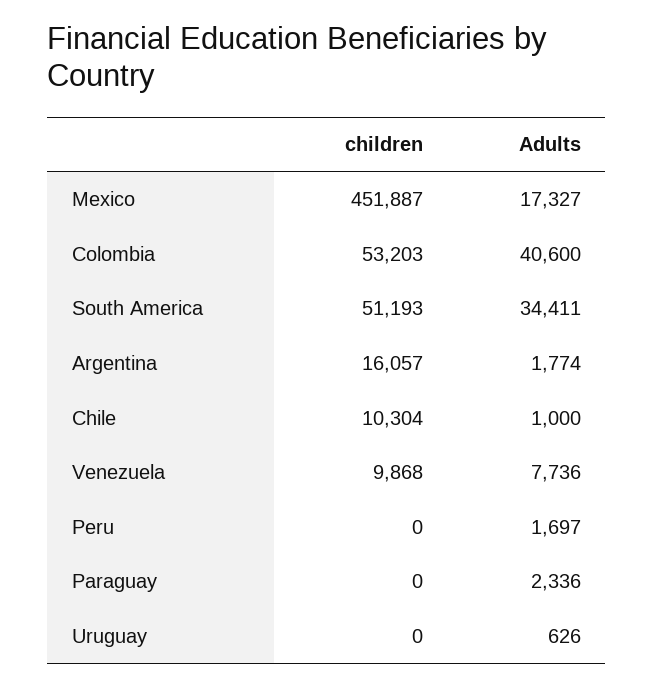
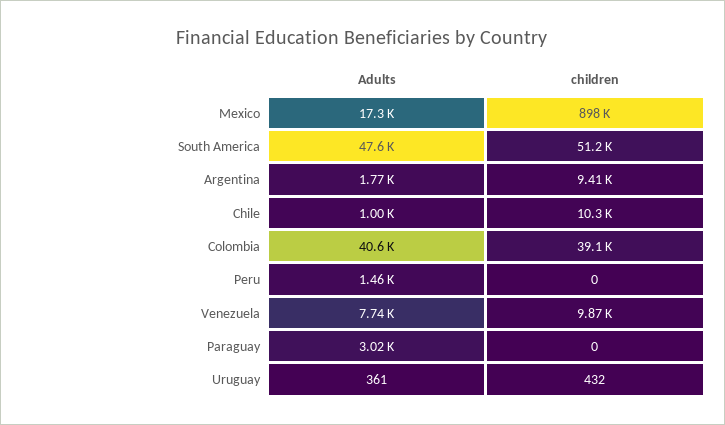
  {
    "children": {
-     "Mexico": 451887,
+     "Mexico": 898000,
-     "Colombia": 53203,
+     "Colombia": 39100,
      "South America": 51193,
-     "Argentina": 16057,
+     "Argentina": 9410,
      "Chile": 10304,
      "Venezuela": 9868,
      "Peru": 0,
      "Paraguay": 0,
-     "Uruguay": 0
+     "Uruguay": 432
    },
    "Adults": {
      "Mexico": 17327,
      "Colombia": 40600,
-     "South America": 34411,
+     "South America": 47600,
      "Argentina": 1774,
      "Chile": 1000,
      "Venezuela": 7736,
-     "Peru": 1697,
+     "Peru": 1460,
-     "Paraguay": 2336,
+     "Paraguay": 3020,
-     "Uruguay": 626
+     "Uruguay": 361
    }
  }

